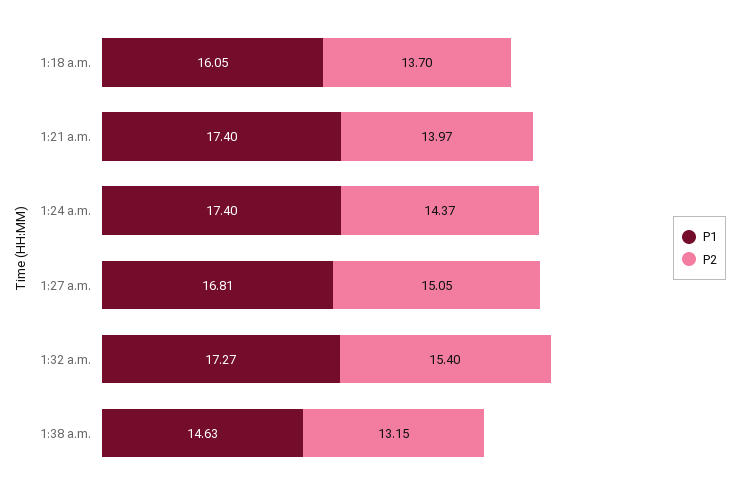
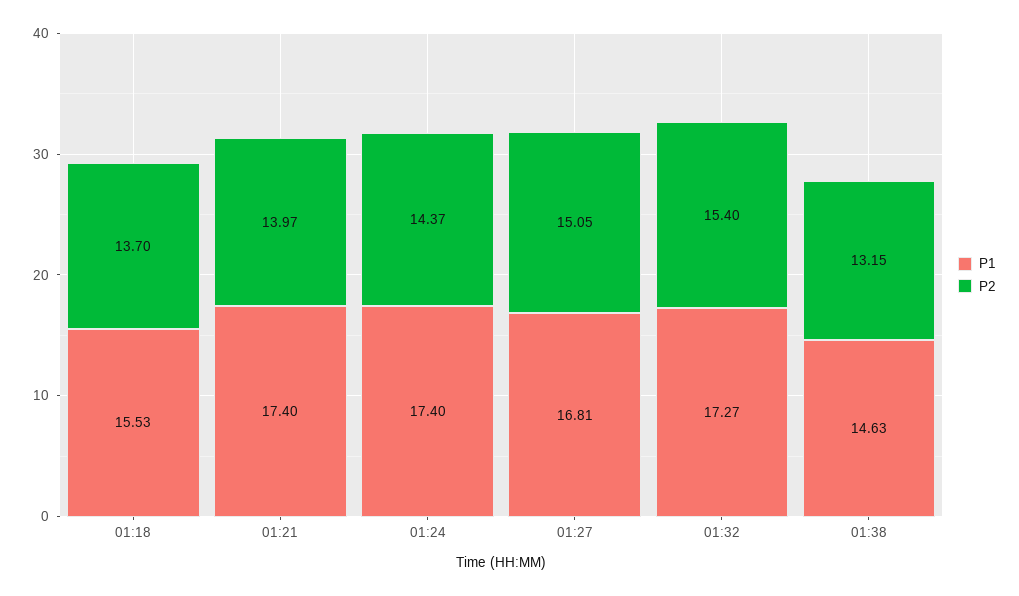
  {
    "P1": {
-     "1:18 a.m.": 16.05,
+     "1:18 a.m.": 15.53,
      "1:21 a.m.": 17.4,
      "1:24 a.m.": 17.4,
      "1:27 a.m.": 16.81,
      "1:32 a.m.": 17.27,
      "1:38 a.m.": 14.63
    },
    "P2": {
      "1:18 a.m.": 13.7,
      "1:21 a.m.": 13.97,
      "1:24 a.m.": 14.37,
      "1:27 a.m.": 15.05,
      "1:32 a.m.": 15.4,
      "1:38 a.m.": 13.15
    }
  }

